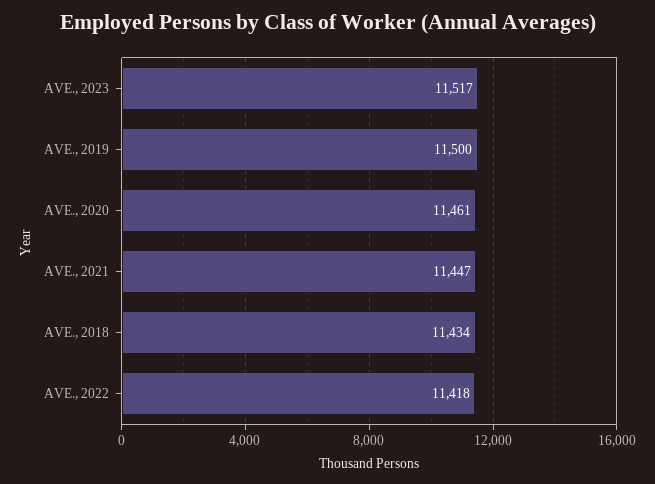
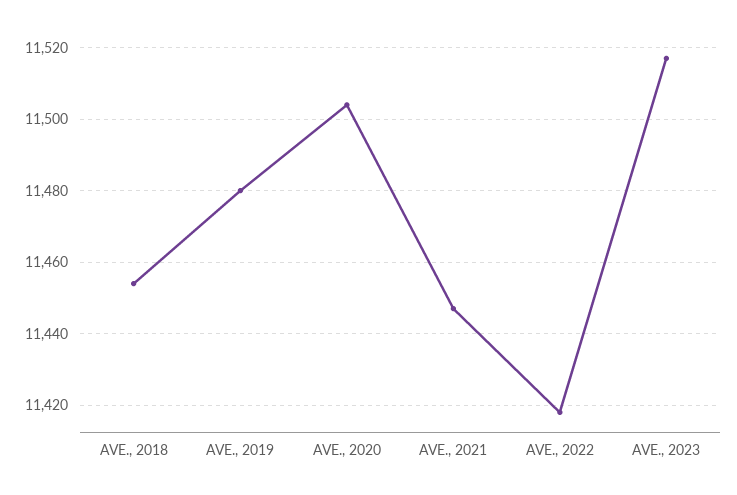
  {
    "AVE., 2023": 11517,
-   "AVE., 2019": 11500,
+   "AVE., 2019": 11480,
-   "AVE., 2020": 11461,
+   "AVE., 2020": 11505,
    "AVE., 2021": 11447,
-   "AVE., 2018": 11434,
+   "AVE., 2018": 11455,
    "AVE., 2022": 11418
  }

